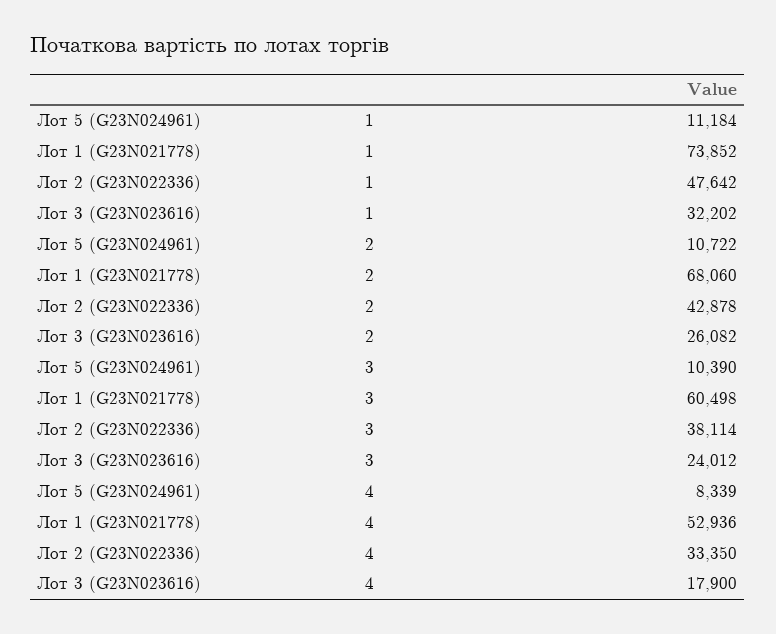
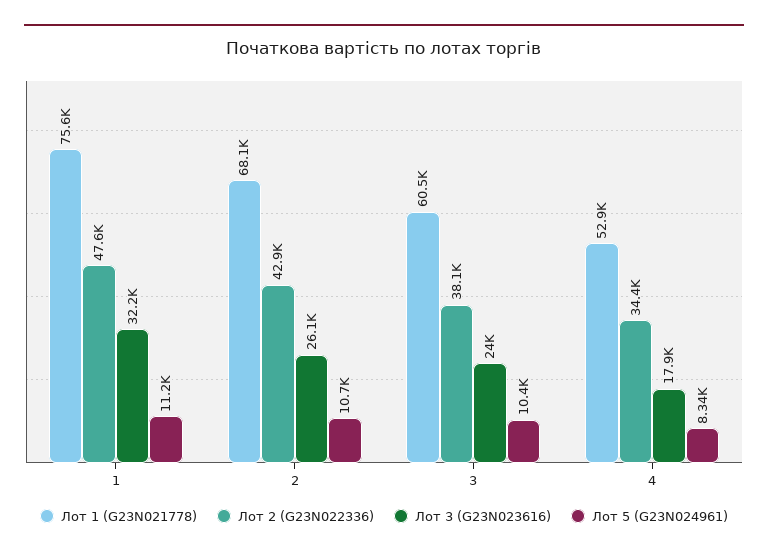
  {
    "Лот 5 (G23N024961)": {
      "1": 11184,
      "2": 10722,
      "3": 10390,
      "4": 8339
    },
    "Лот 1 (G23N021778)": {
-     "1": 73852,
+     "1": 75600,
      "2": 68060,
      "3": 60498,
      "4": 52936
    },
    "Лот 2 (G23N022336)": {
      "1": 47642,
      "2": 42878,
      "3": 38114,
-     "4": 33350
+     "4": 34400
    },
    "Лот 3 (G23N023616)": {
      "1": 32202,
      "2": 26082,
      "3": 24012,
      "4": 17900
    }
  }

